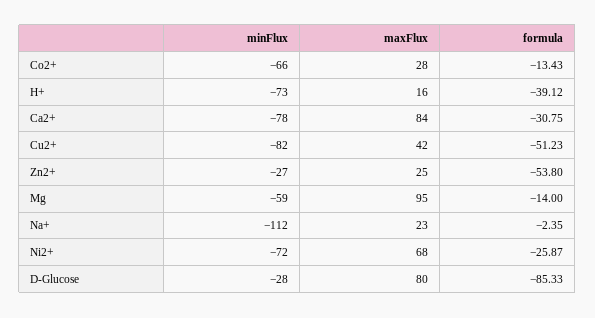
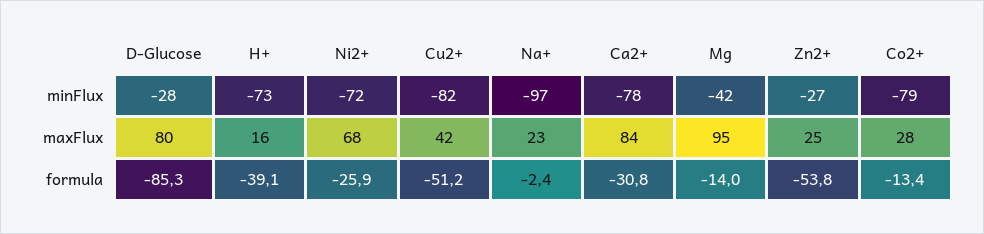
  {
    "minFlux": {
-     "Co2+": -66,
+     "Co2+": -79,
      "H+": -73,
      "Ca2+": -78,
      "Cu2+": -82,
      "Zn2+": -27,
-     "Mg": -59,
+     "Mg": -42,
-     "Na+": -112,
+     "Na+": -97,
      "Ni2+": -72,
      "D-Glucose": -28
    },
    "maxFlux": {
      "Co2+": 28,
      "H+": 16,
      "Ca2+": 84,
      "Cu2+": 42,
      "Zn2+": 25,
      "Mg": 95,
      "Na+": 23,
      "Ni2+": 68,
      "D-Glucose": 80
    },
    "formula": {
      "Co2+": -13.43,
      "H+": -39.12,
      "Ca2+": -30.75,
      "Cu2+": -51.23,
      "Zn2+": -53.8,
      "Mg": -14,
      "Na+": -2.35,
      "Ni2+": -25.87,
      "D-Glucose": -85.33
    }
  }

